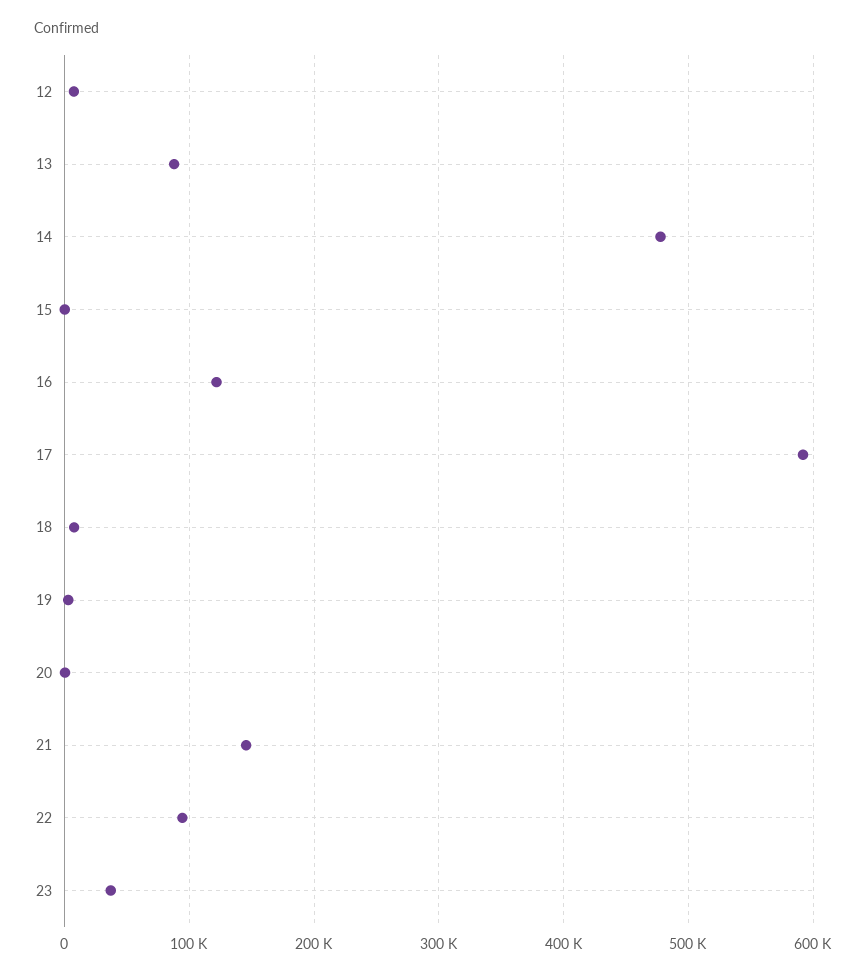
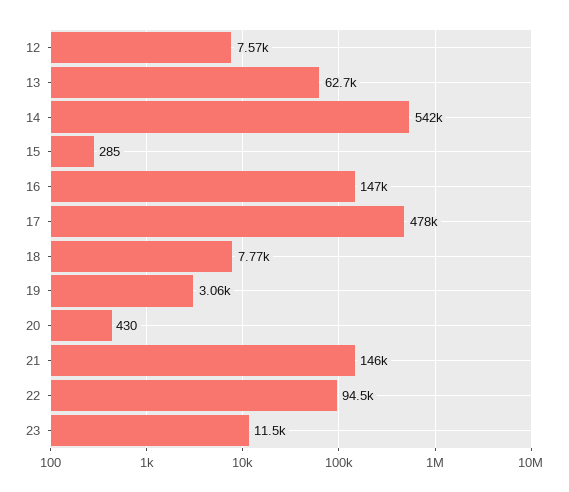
  {
    "12": 7570,
-   "13": 90000,
+   "13": 62700,
-   "14": 480000,
+   "14": 542000,
    "15": 285,
-   "16": 120000,
+   "16": 147000,
-   "17": 590000,
+   "17": 478000,
    "18": 7770,
    "19": 3060,
    "20": 430,
    "21": 146000,
    "22": 94500,
-   "23": 40000
+   "23": 11500
  }

